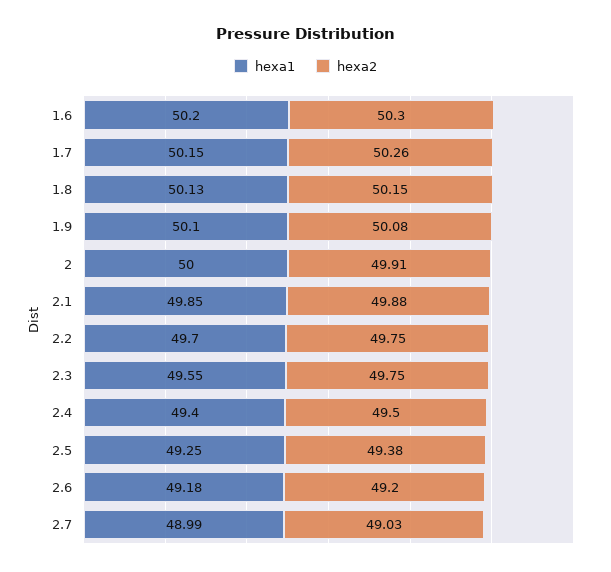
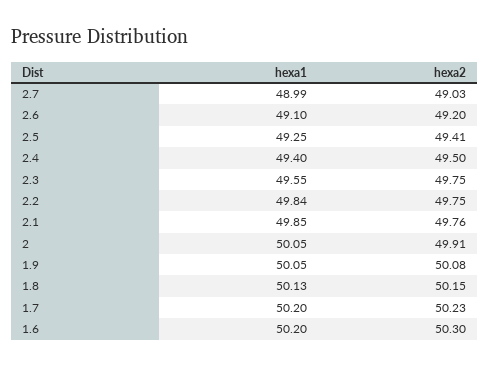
  {
    "hexa1": {
      "1.6": 50.2,
-     "1.7": 50.15,
+     "1.7": 50.2,
      "1.8": 50.13,
-     "1.9": 50.1,
+     "1.9": 50.05,
-     "2": 50,
+     "2": 50.05,
      "2.1": 49.85,
-     "2.2": 49.7,
+     "2.2": 49.84,
      "2.3": 49.55,
      "2.4": 49.4,
      "2.5": 49.25,
-     "2.6": 49.18,
+     "2.6": 49.1,
      "2.7": 48.99
    },
    "hexa2": {
      "1.6": 50.3,
-     "1.7": 50.26,
+     "1.7": 50.23,
      "1.8": 50.15,
      "1.9": 50.08,
      "2": 49.91,
-     "2.1": 49.88,
+     "2.1": 49.76,
      "2.2": 49.75,
      "2.3": 49.75,
      "2.4": 49.5,
-     "2.5": 49.38,
+     "2.5": 49.41,
      "2.6": 49.2,
      "2.7": 49.03
    }
  }

